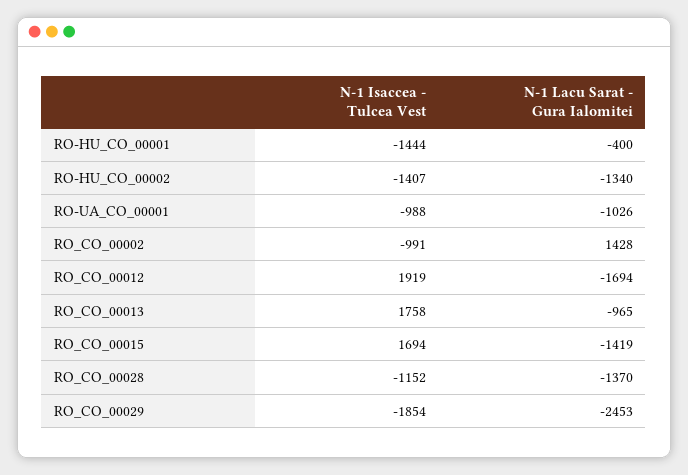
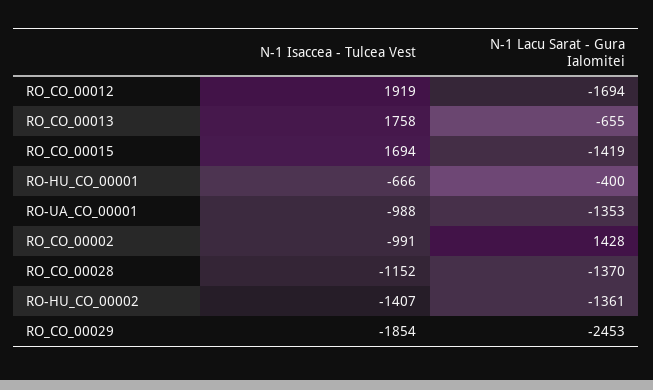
  {
    "N-1 Isaccea - Tulcea Vest": {
-     "RO-HU_CO_00001": -1444,
+     "RO-HU_CO_00001": -666,
      "RO-HU_CO_00002": -1407,
      "RO-UA_CO_00001": -988,
      "RO_CO_00002": -991,
      "RO_CO_00012": 1919,
      "RO_CO_00013": 1758,
      "RO_CO_00015": 1694,
      "RO_CO_00028": -1152,
      "RO_CO_00029": -1854
    },
    "N-1 Lacu Sarat - Gura Ialomitei": {
      "RO-HU_CO_00001": -400,
-     "RO-HU_CO_00002": -1340,
+     "RO-HU_CO_00002": -1361,
-     "RO-UA_CO_00001": -1026,
+     "RO-UA_CO_00001": -1353,
      "RO_CO_00002": 1428,
      "RO_CO_00012": -1694,
-     "RO_CO_00013": -965,
+     "RO_CO_00013": -655,
      "RO_CO_00015": -1419,
      "RO_CO_00028": -1370,
      "RO_CO_00029": -2453
    }
  }

